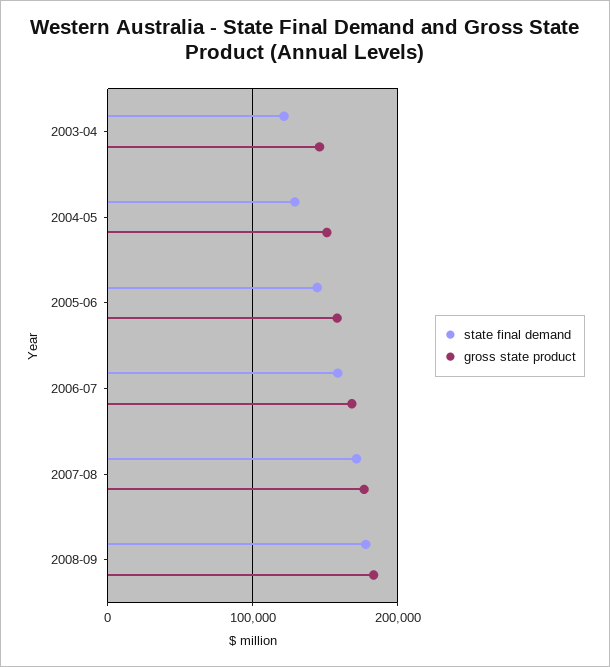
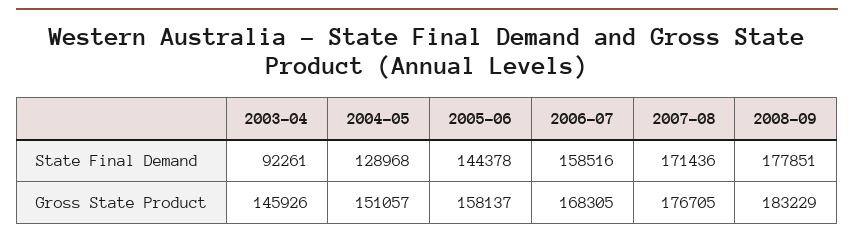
  {
    "state final demand": {
-     "2003-04": 120000,
+     "2003-04": 92261,
      "2004-05": 128968,
      "2005-06": 144378,
      "2006-07": 158516,
      "2007-08": 171436,
      "2008-09": 177851
    },
    "gross state product": {
      "2003-04": 145926,
      "2004-05": 151057,
      "2005-06": 158137,
      "2006-07": 168305,
      "2007-08": 176705,
      "2008-09": 183229
    }
  }

